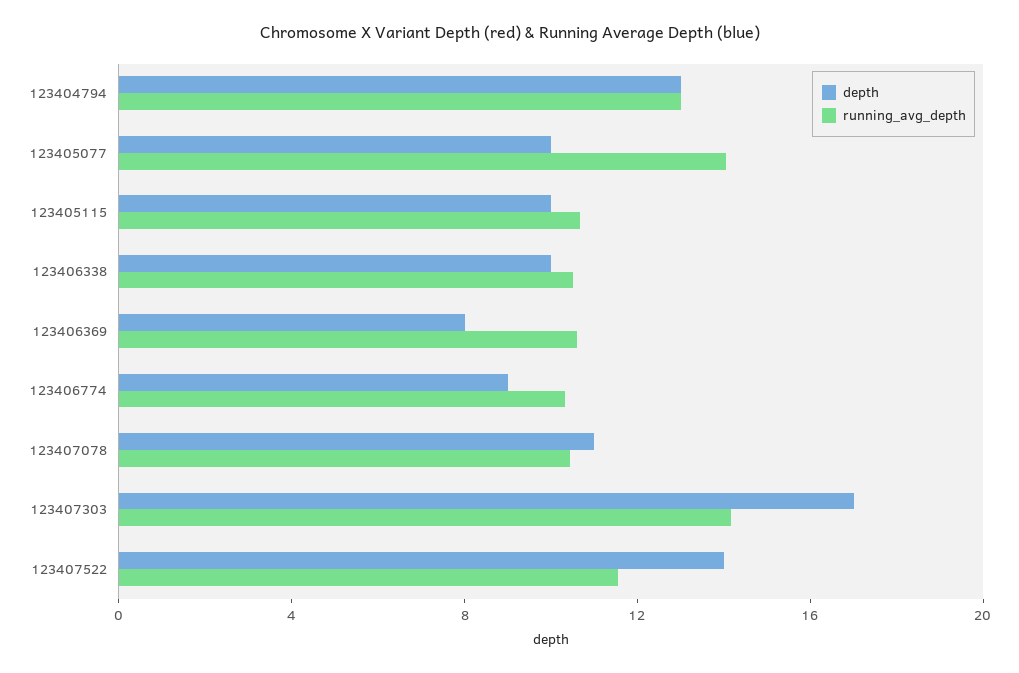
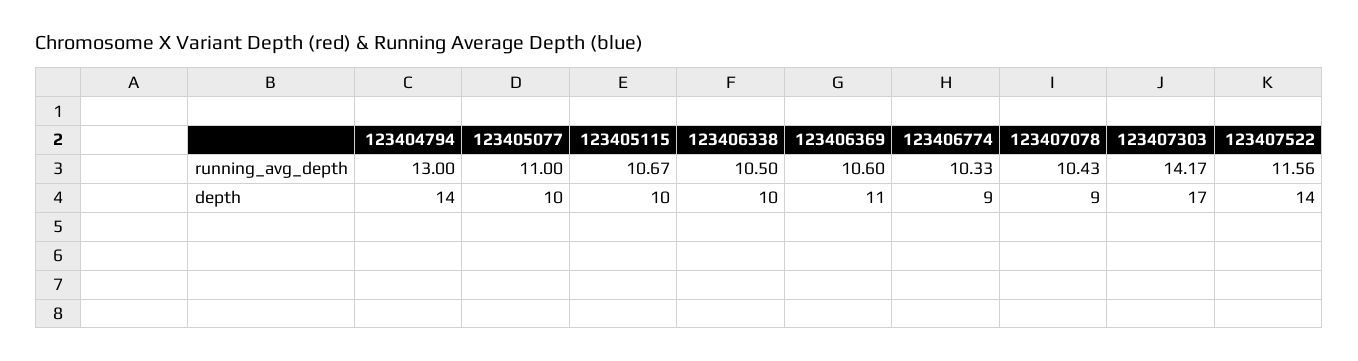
  {
    "depth": {
-     "123404794": 13,
+     "123404794": 14,
      "123405077": 10,
      "123405115": 10,
      "123406338": 10,
-     "123406369": 8,
+     "123406369": 11,
      "123406774": 9,
-     "123407078": 11,
+     "123407078": 9,
      "123407303": 17,
      "123407522": 14
    },
    "running_avg_depth": {
      "123404794": 13,
-     "123405077": 14,
+     "123405077": 11,
      "123405115": 10.67,
      "123406338": 10.5,
      "123406369": 10.6,
      "123406774": 10.33,
      "123407078": 10.43,
      "123407303": 14.17,
      "123407522": 11.56
    }
  }

